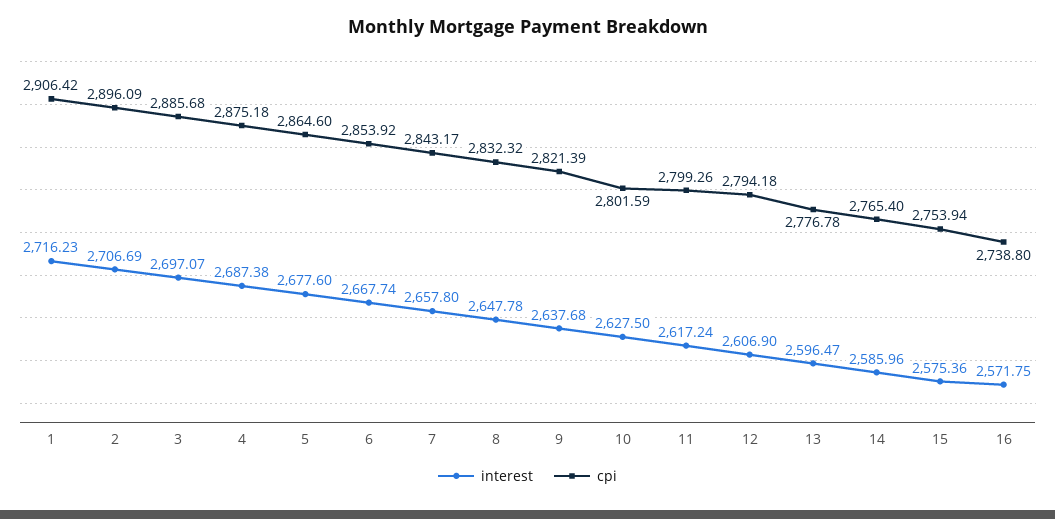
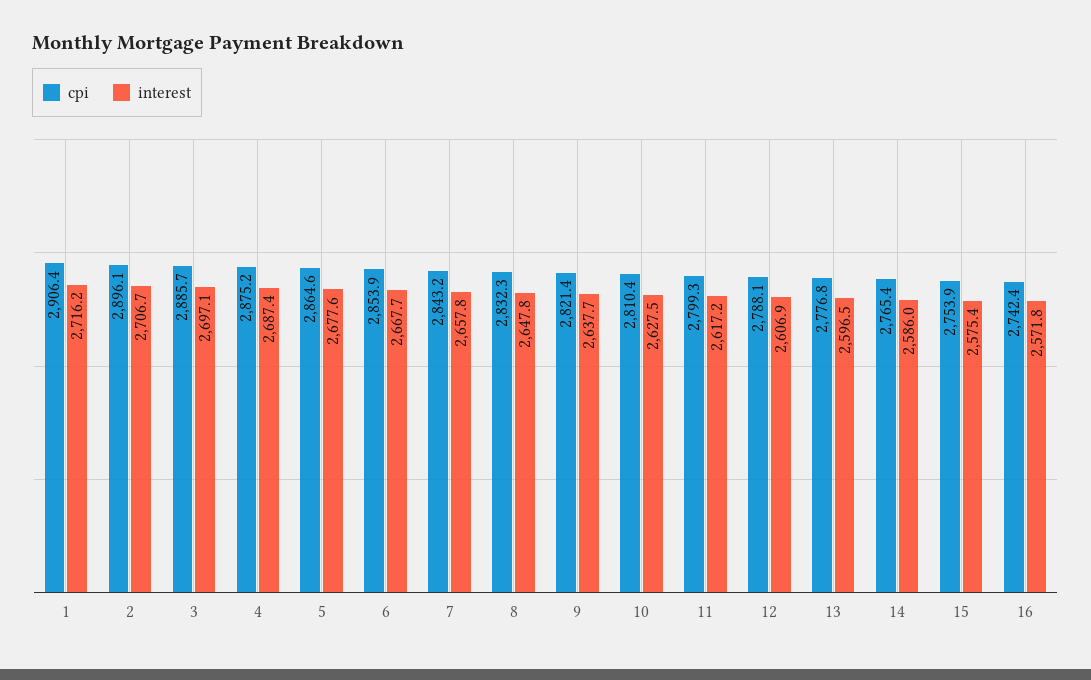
  {
    "interest": {
      "1": 2716.23,
      "2": 2706.69,
      "3": 2697.07,
      "4": 2687.38,
      "5": 2677.6,
      "6": 2667.74,
      "7": 2657.8,
      "8": 2647.78,
      "9": 2637.68,
      "10": 2627.5,
      "11": 2617.24,
      "12": 2606.9,
      "13": 2596.47,
      "14": 2585.96,
      "15": 2575.36,
      "16": 2571.75
    },
    "cpi": {
      "1": 2906.42,
      "2": 2896.09,
      "3": 2885.68,
      "4": 2875.18,
      "5": 2864.6,
      "6": 2853.92,
      "7": 2843.17,
      "8": 2832.32,
      "9": 2821.39,
-     "10": 2801.59,
+     "10": 2810.4,
      "11": 2799.26,
-     "12": 2794.18,
+     "12": 2788.1,
      "13": 2776.78,
      "14": 2765.4,
      "15": 2753.94,
-     "16": 2738.8
+     "16": 2742.4
    }
  }

